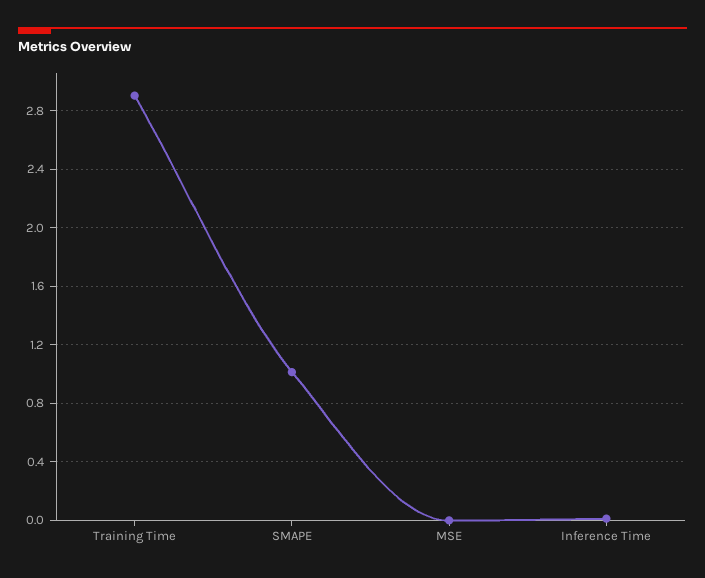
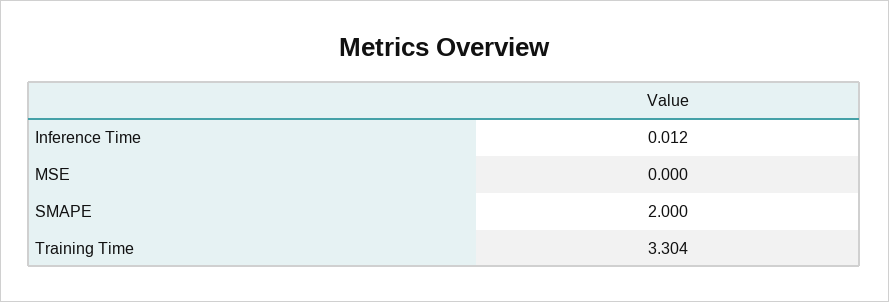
  {
-   "Training Time": 2.9,
+   "Training Time": 3.304,
-   "SMAPE": 1,
+   "SMAPE": 2,
    "MSE": 0,
    "Inference Time": 0.012
  }

